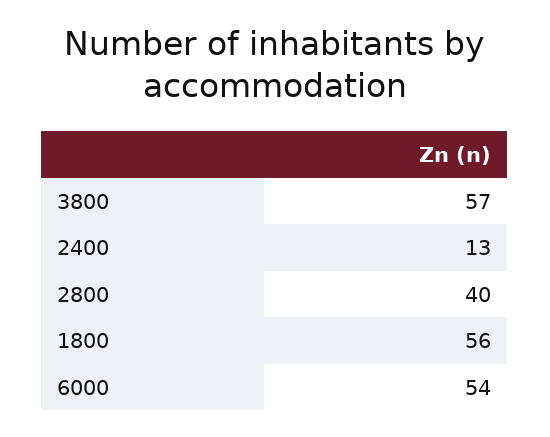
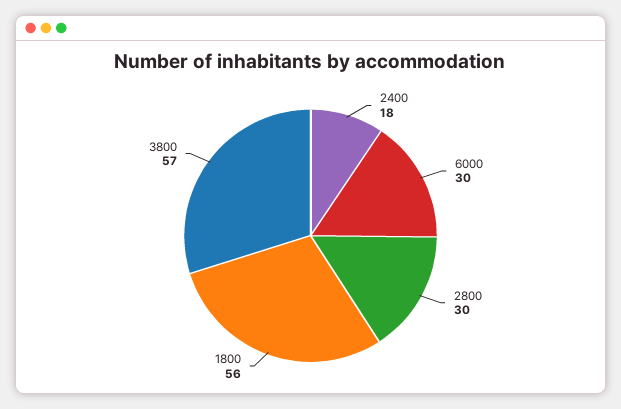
  {
    "3800": 57,
-   "2400": 13,
+   "2400": 18,
-   "2800": 40,
+   "2800": 30,
    "1800": 56,
-   "6000": 54
+   "6000": 30
  }

